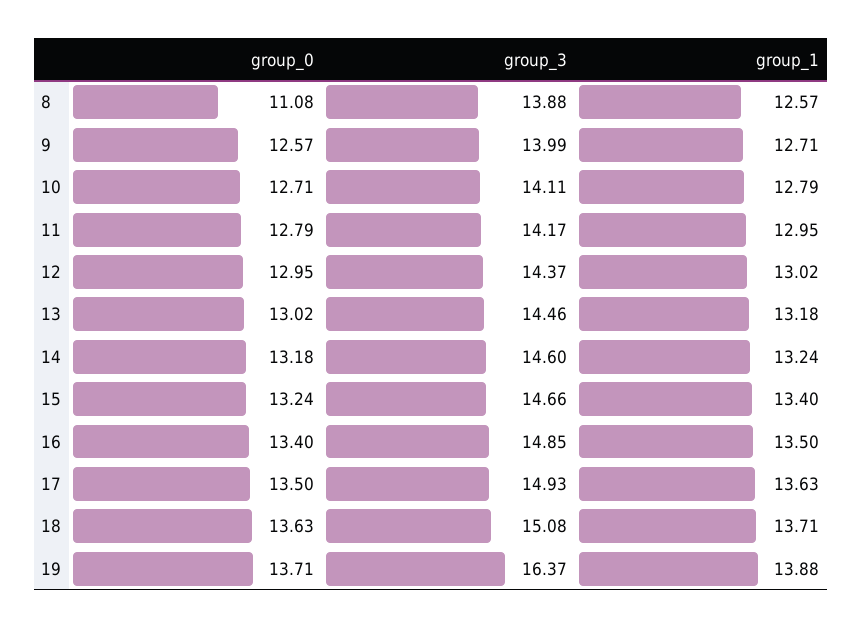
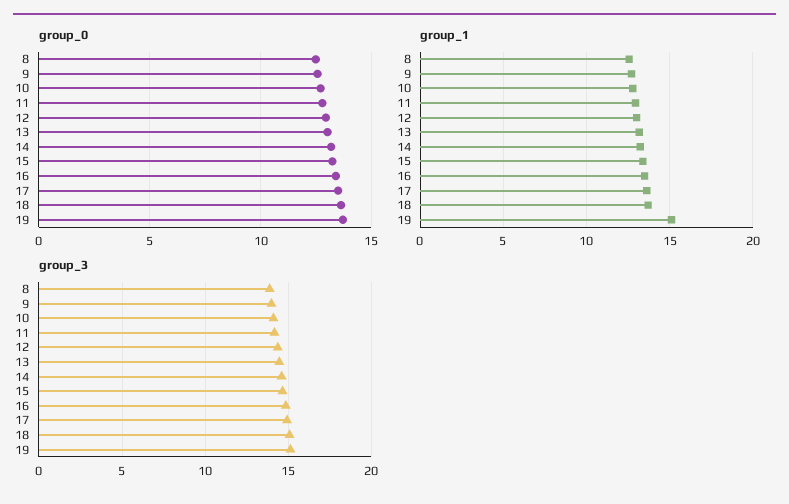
  {
    "group_0": {
-     "8": 11.08,
+     "8": 12.5,
      "9": 12.57,
      "10": 12.71,
      "11": 12.79,
      "12": 12.95,
      "13": 13.02,
      "14": 13.18,
      "15": 13.24,
      "16": 13.4,
      "17": 13.5,
      "18": 13.63,
      "19": 13.71
    },
    "group_3": {
      "8": 13.88,
      "9": 13.99,
      "10": 14.11,
      "11": 14.17,
      "12": 14.37,
      "13": 14.46,
      "14": 14.6,
      "15": 14.66,
      "16": 14.85,
      "17": 14.93,
      "18": 15.08,
-     "19": 16.37
+     "19": 15
    },
    "group_1": {
      "8": 12.57,
      "9": 12.71,
      "10": 12.79,
      "11": 12.95,
      "12": 13.02,
      "13": 13.18,
      "14": 13.24,
      "15": 13.4,
      "16": 13.5,
      "17": 13.63,
      "18": 13.71,
-     "19": 13.88
+     "19": 15
    }
  }

